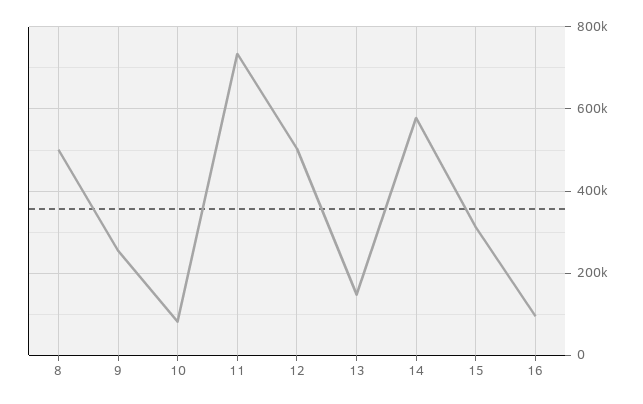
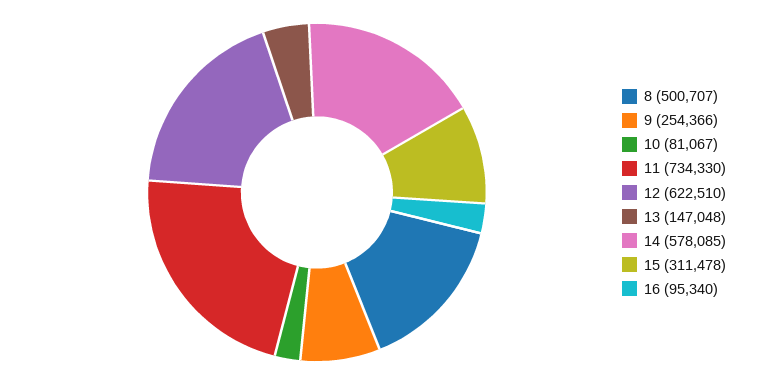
  {
    "8": 500707,
    "9": 254366,
    "10": 81067,
    "11": 734330,
-   "12": 500000,
+   "12": 622510,
    "13": 147048,
    "14": 578085,
    "15": 311478,
    "16": 95340
  }

